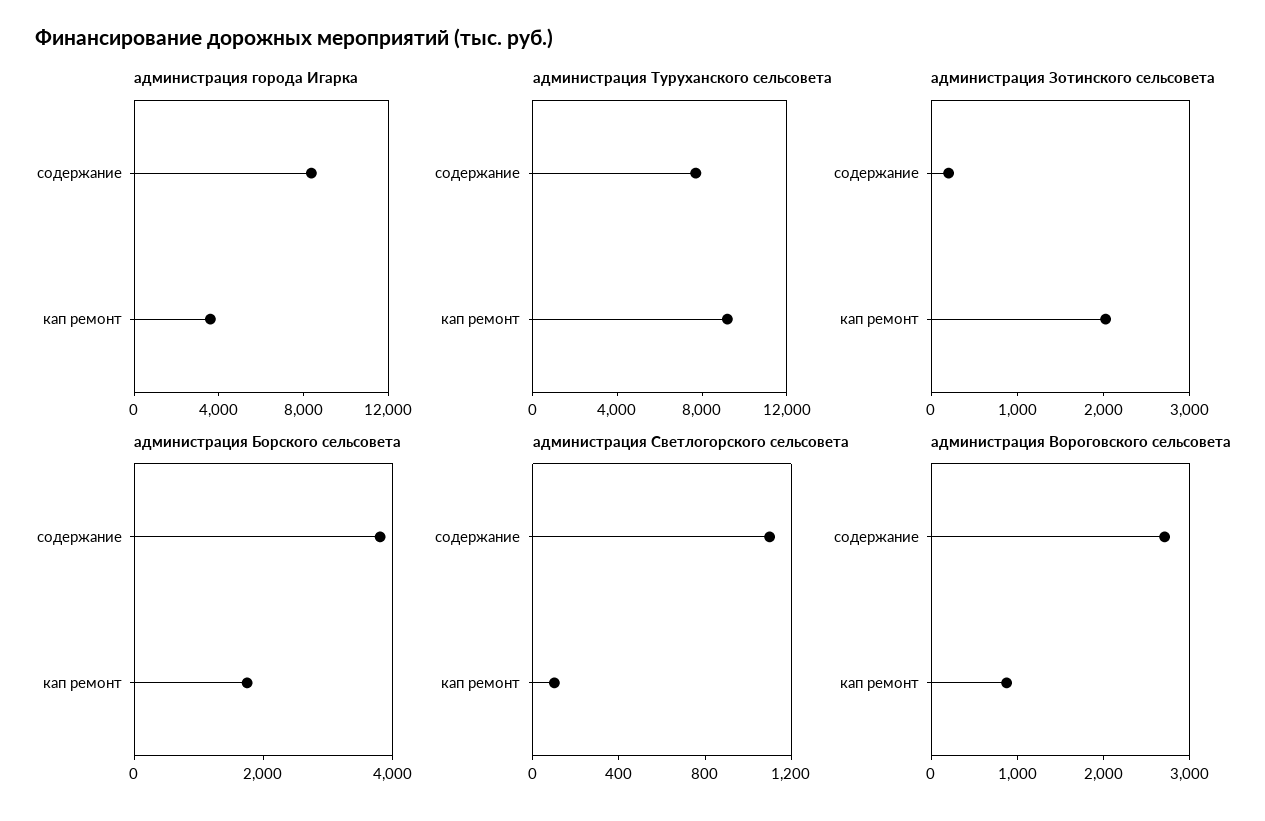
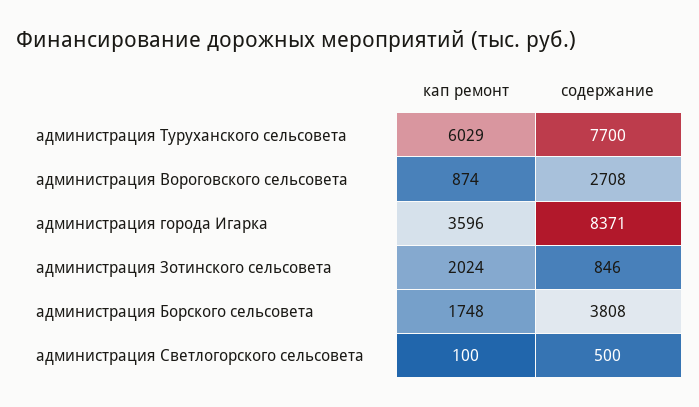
  {
    "администрация города Игарка": {
      "содержание": 8371,
      "кап ремонт": 3596
    },
    "администрация Туруханского сельсовета": {
      "содержание": 7700,
-     "кап ремонт": 9000
+     "кап ремонт": 6029
    },
    "администрация Зотинского сельсовета": {
-     "содержание": 200,
+     "содержание": 846,
      "кап ремонт": 2024
    },
    "администрация Борского сельсовета": {
      "содержание": 3808,
      "кап ремонт": 1748
    },
    "администрация Светлогорского сельсовета": {
-     "содержание": 1100,
+     "содержание": 500,
      "кап ремонт": 100
    },
    "администрация Вороговского сельсовета": {
      "содержание": 2708,
      "кап ремонт": 874
    }
  }

